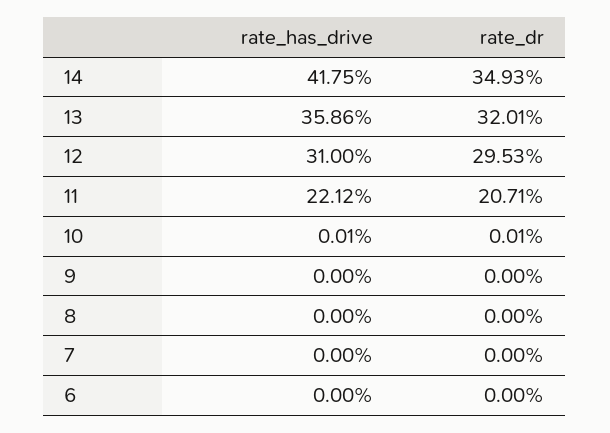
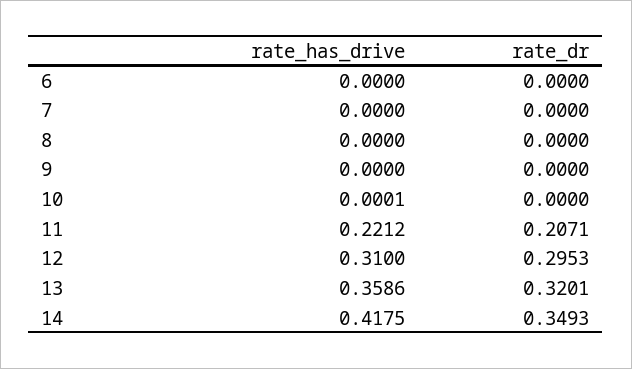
  {
    "rate_has_drive": {
      "14": 0.4175,
      "13": 0.3586,
      "12": 0.31,
      "11": 0.2212,
      "10": 0.0001,
      "9": 0,
      "8": 0,
      "7": 0,
      "6": 0
    },
    "rate_dr": {
      "14": 0.3493,
      "13": 0.3201,
      "12": 0.2953,
      "11": 0.2071,
-     "10": 0.0001,
+     "10": 0,
      "9": 0,
      "8": 0,
      "7": 0,
      "6": 0
    }
  }

